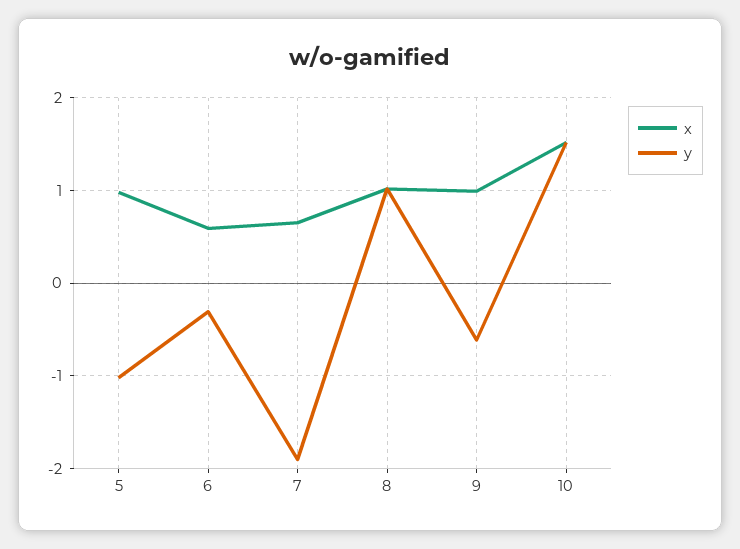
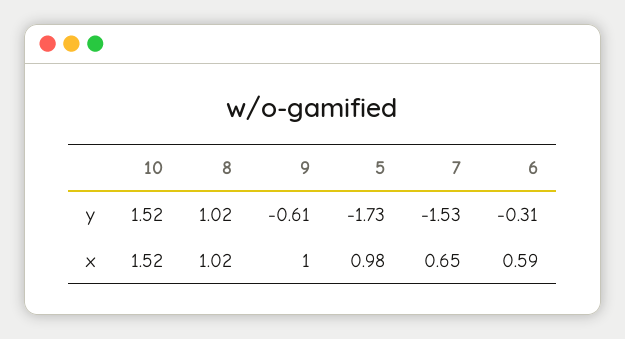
  {
    "x": {
      "5": 0.98,
      "6": 0.59,
      "7": 0.65,
      "8": 1.02,
      "9": 1,
      "10": 1.52
    },
    "y": {
-     "5": -1,
+     "5": -1.73,
      "6": -0.31,
-     "7": -1.9,
+     "7": -1.53,
      "8": 1.02,
      "9": -0.61,
      "10": 1.52
    }
  }

